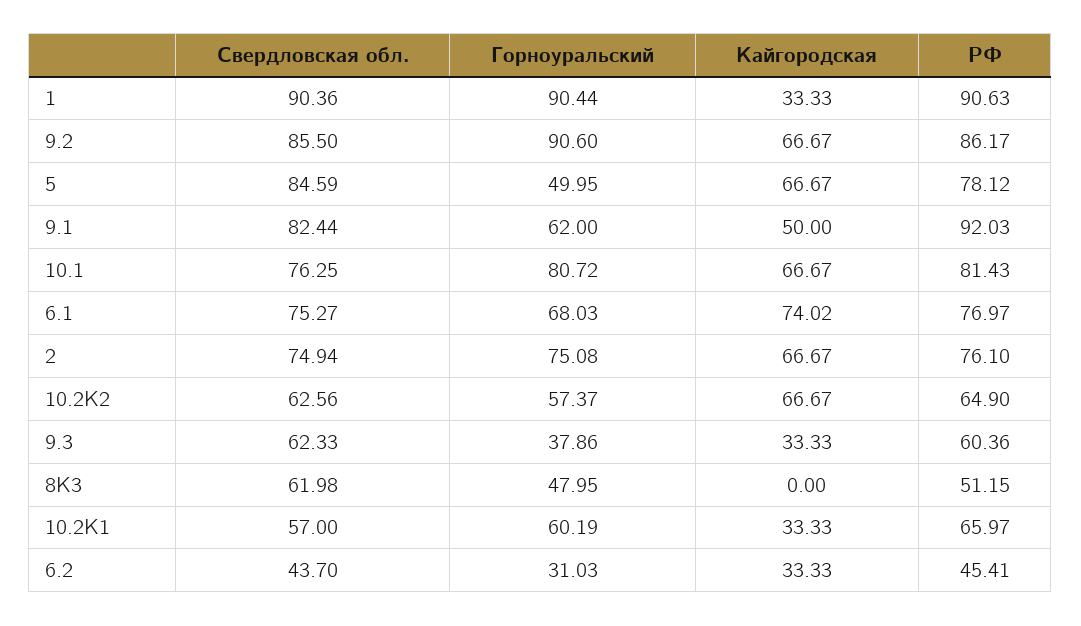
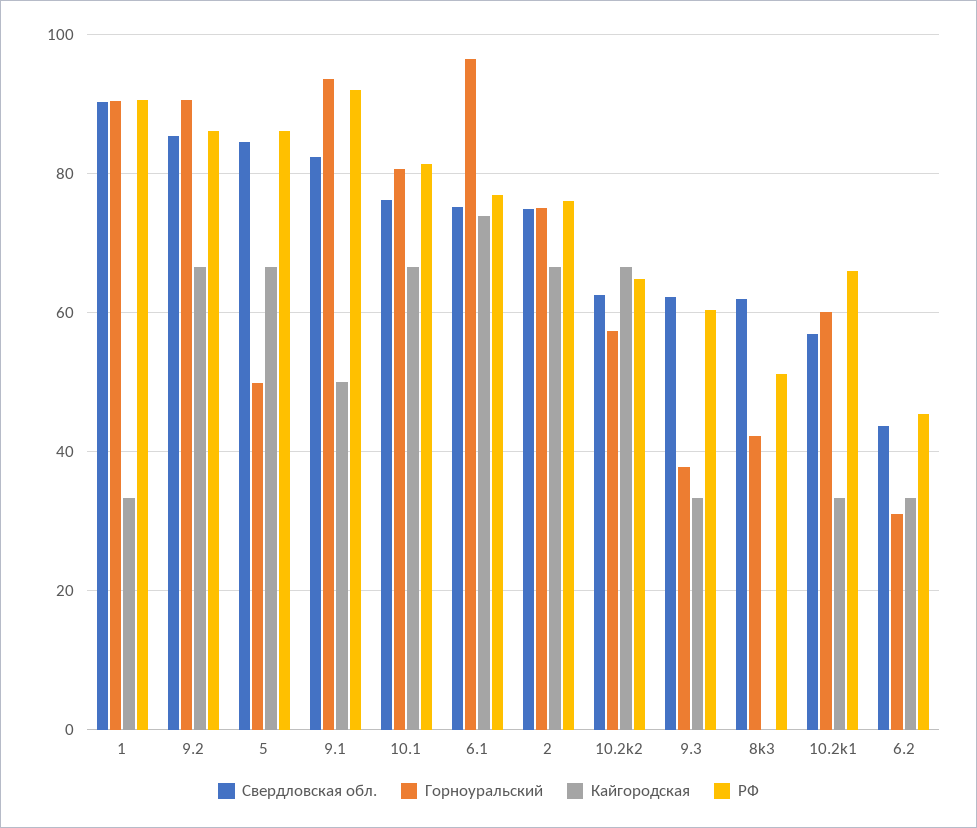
  {
    "Свердловская обл.": {
      "1": 90.36,
      "9.2": 85.5,
      "5": 84.59,
      "9.1": 82.44,
      "10.1": 76.25,
      "6.1": 75.27,
      "2": 74.94,
      "10.2K2": 62.56,
      "9.3": 62.33,
      "8K3": 61.98,
      "10.2K1": 57,
      "6.2": 43.7
    },
    "Горноуральский": {
      "1": 90.44,
      "9.2": 90.6,
      "5": 49.95,
-     "9.1": 62,
+     "9.1": 94,
      "10.1": 80.72,
-     "6.1": 68.03,
+     "6.1": 96,
      "2": 75.08,
      "10.2K2": 57.37,
      "9.3": 37.86,
-     "8K3": 47.95,
+     "8K3": 42,
      "10.2K1": 60.19,
      "6.2": 31.03
    },
    "Кайгородская": {
      "1": 33.33,
      "9.2": 66.67,
      "5": 66.67,
      "9.1": 50,
      "10.1": 66.67,
      "6.1": 74.02,
      "2": 66.67,
      "10.2K2": 66.67,
      "9.3": 33.33,
      "8K3": 0,
      "10.2K1": 33.33,
      "6.2": 33.33
    },
    "РФ": {
      "1": 90.63,
      "9.2": 86.17,
-     "5": 78.12,
+     "5": 86,
      "9.1": 92.03,
      "10.1": 81.43,
      "6.1": 76.97,
      "2": 76.1,
      "10.2K2": 64.9,
      "9.3": 60.36,
      "8K3": 51.15,
      "10.2K1": 65.97,
      "6.2": 45.41
    }
  }

